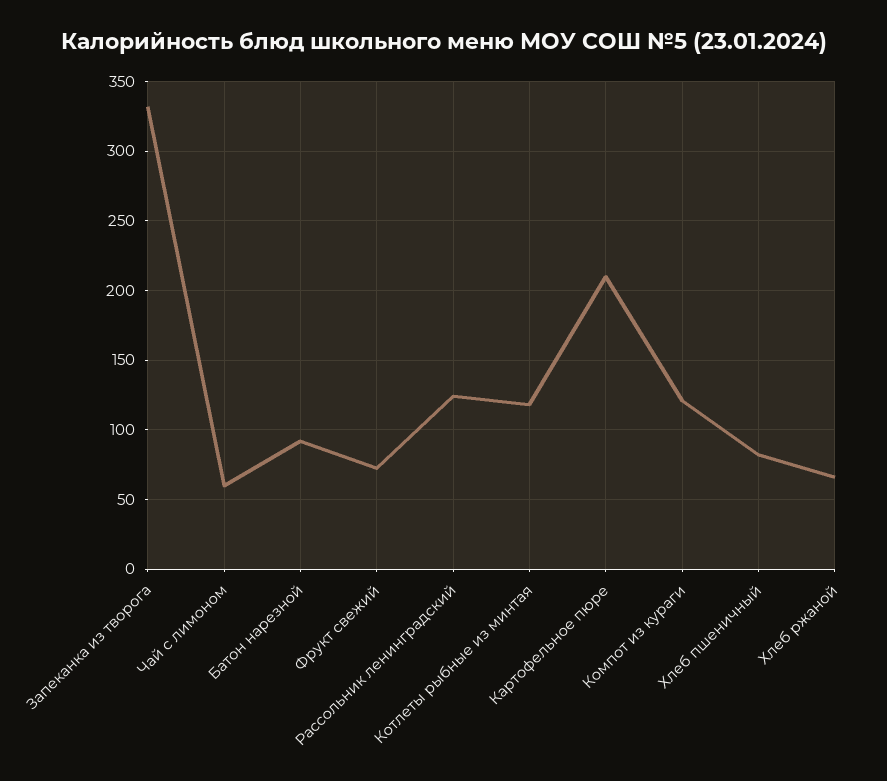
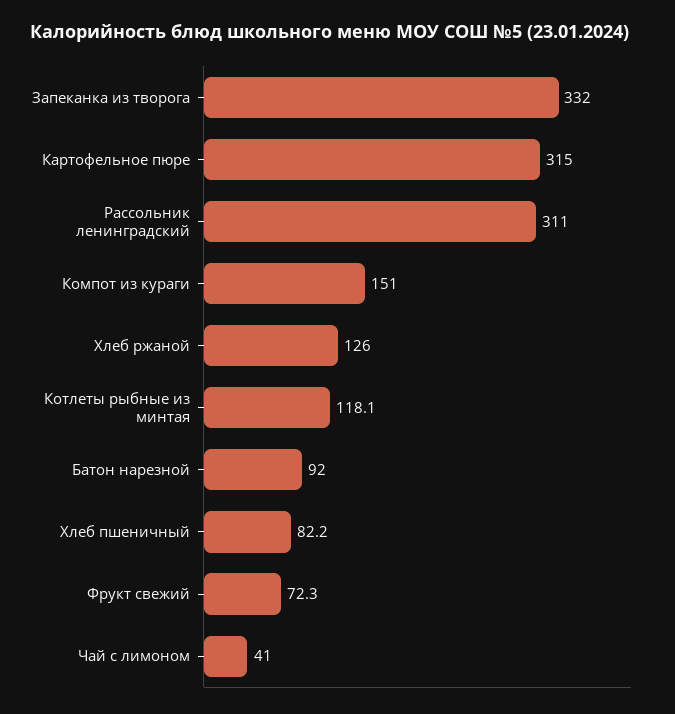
  {
    "Запеканка из творога": 332,
-   "Чай с лимоном": 60,
+   "Чай с лимоном": 41,
    "Батон нарезной": 92,
    "Фрукт свежий": 72.3,
-   "Рассольник ленинградский": 125,
+   "Рассольник ленинградский": 311,
    "Котлеты рыбные из минтая": 118.1,
-   "Картофельное пюре": 210,
+   "Картофельное пюре": 315,
-   "Компот из кураги": 120,
+   "Компот из кураги": 151,
    "Хлеб пшеничный": 82.2,
-   "Хлеб ржаной": 65
+   "Хлеб ржаной": 126
  }

